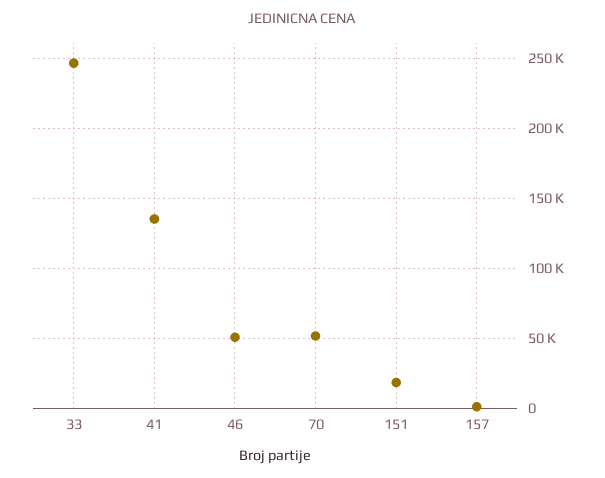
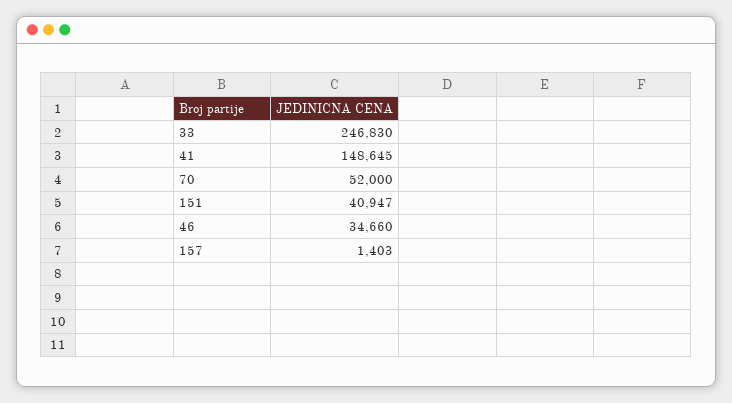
  {
    "33": 246830,
-   "41": 135000,
+   "41": 148645,
-   "46": 50000,
+   "46": 34660,
    "70": 52000,
-   "151": 20000,
+   "151": 40947,
    "157": 1403
  }

